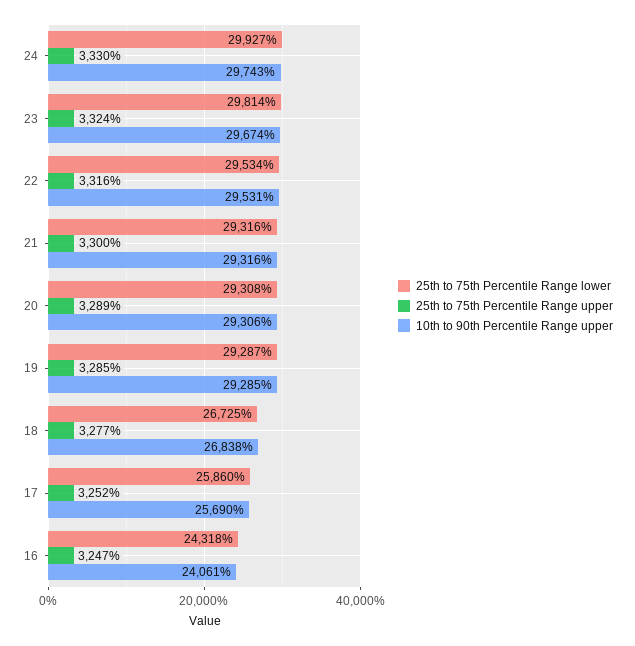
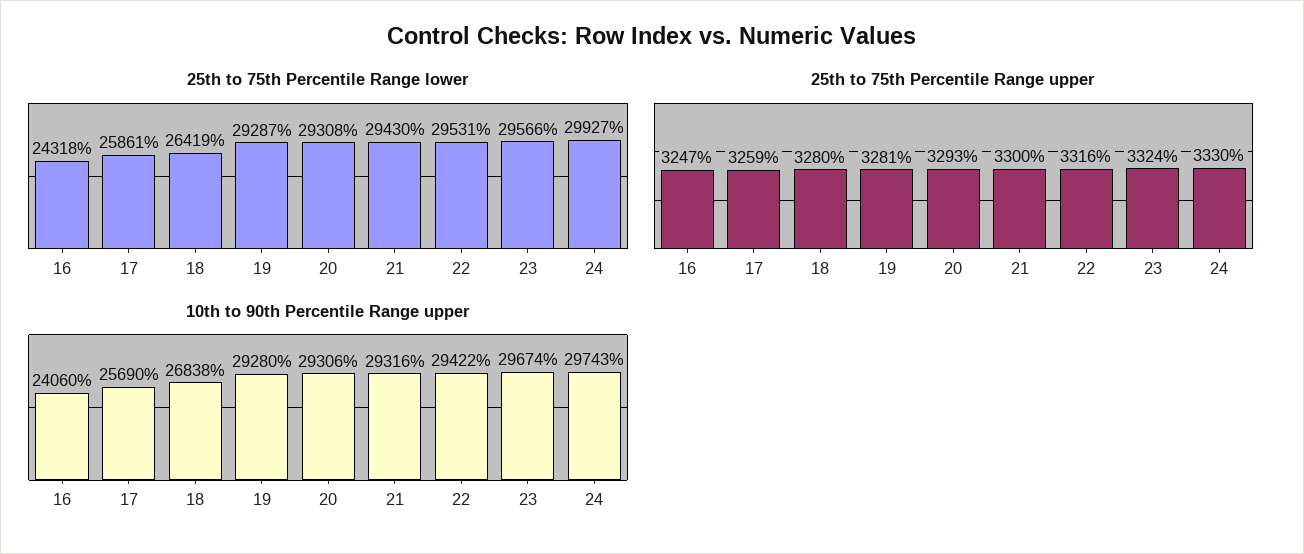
  {
    "25th to 75th Percentile Range lower": {
      "24": 29927,
-     "23": 29814,
+     "23": 29566,
-     "22": 29534,
+     "22": 29531,
-     "21": 29316,
+     "21": 29430,
      "20": 29308,
      "19": 29287,
-     "18": 26725,
+     "18": 26419,
-     "17": 25860,
+     "17": 25861,
      "16": 24318
    },
    "25th to 75th Percentile Range upper": {
      "24": 3330,
      "23": 3324,
      "22": 3316,
      "21": 3300,
-     "20": 3289,
+     "20": 3293,
-     "19": 3285,
+     "19": 3281,
-     "18": 3277,
+     "18": 3280,
-     "17": 3252,
+     "17": 3259,
      "16": 3247
    },
    "10th to 90th Percentile Range upper": {
      "24": 29743,
      "23": 29674,
-     "22": 29531,
+     "22": 29422,
      "21": 29316,
      "20": 29306,
-     "19": 29285,
+     "19": 29280,
      "18": 26838,
      "17": 25690,
-     "16": 24061
+     "16": 24060
    }
  }

